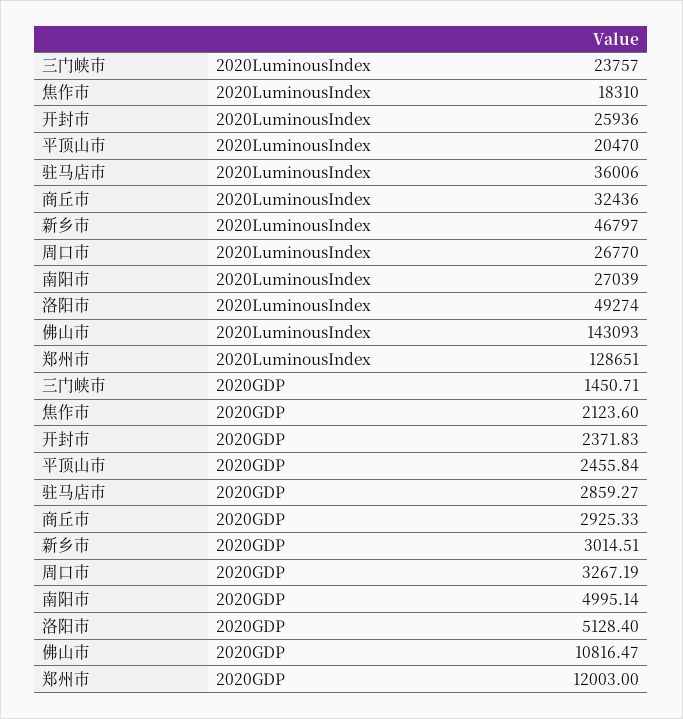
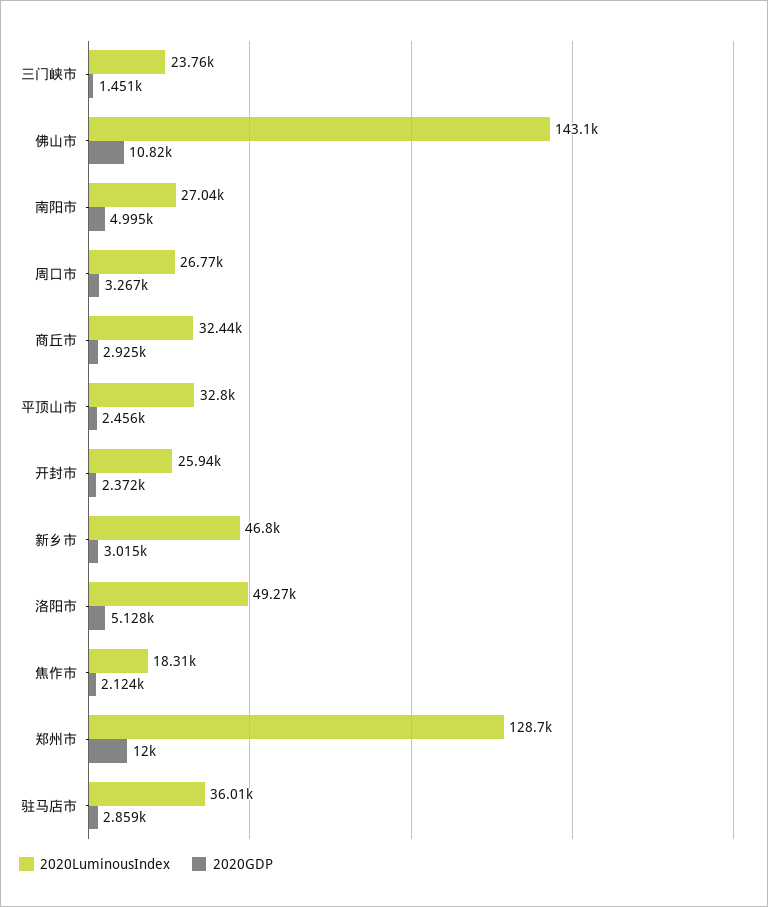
  {
    "2020LuminousIndex": {
      "三门峡市": 23757,
      "焦作市": 18310,
      "开封市": 25936,
-     "平顶山市": 20470,
+     "平顶山市": 32800,
      "驻马店市": 36006,
      "商丘市": 32436,
      "新乡市": 46797,
      "周口市": 26770,
      "南阳市": 27039,
      "洛阳市": 49274,
      "佛山市": 143093,
      "郑州市": 128651
    },
    "2020GDP": {
      "三门峡市": 1450.71,
      "焦作市": 2123.6,
      "开封市": 2371.83,
      "平顶山市": 2455.84,
      "驻马店市": 2859.27,
      "商丘市": 2925.33,
      "新乡市": 3014.51,
      "周口市": 3267.19,
      "南阳市": 4995.14,
      "洛阳市": 5128.4,
      "佛山市": 10816.47,
      "郑州市": 12003
    }
  }

